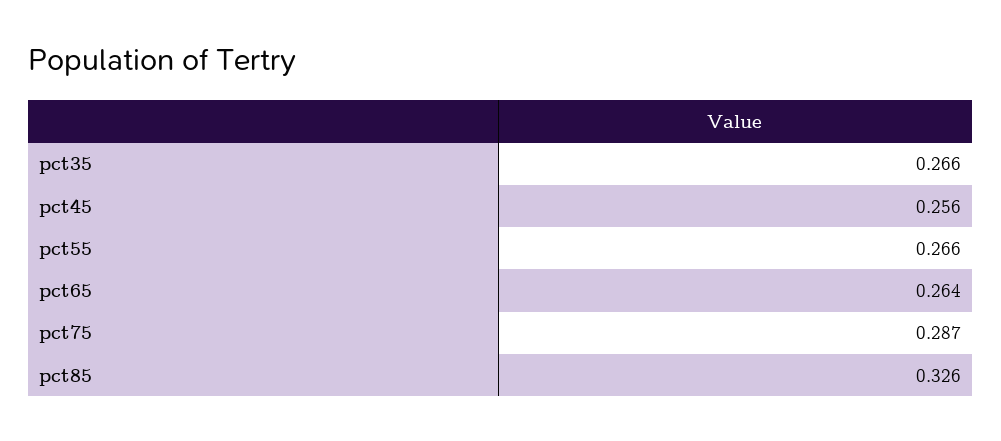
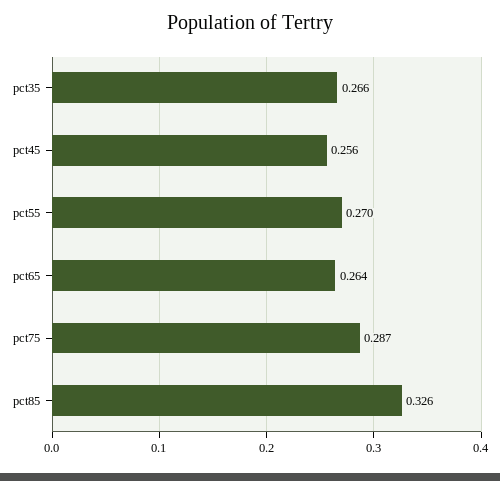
  {
    "pct35": 0.266,
    "pct45": 0.256,
-   "pct55": 0.266,
+   "pct55": 0.27,
    "pct65": 0.264,
    "pct75": 0.287,
    "pct85": 0.326
  }

